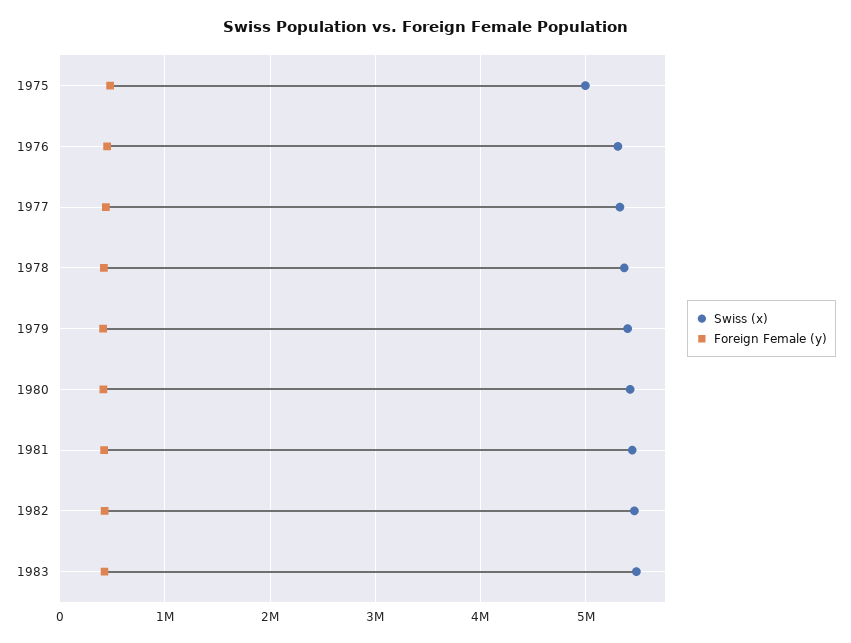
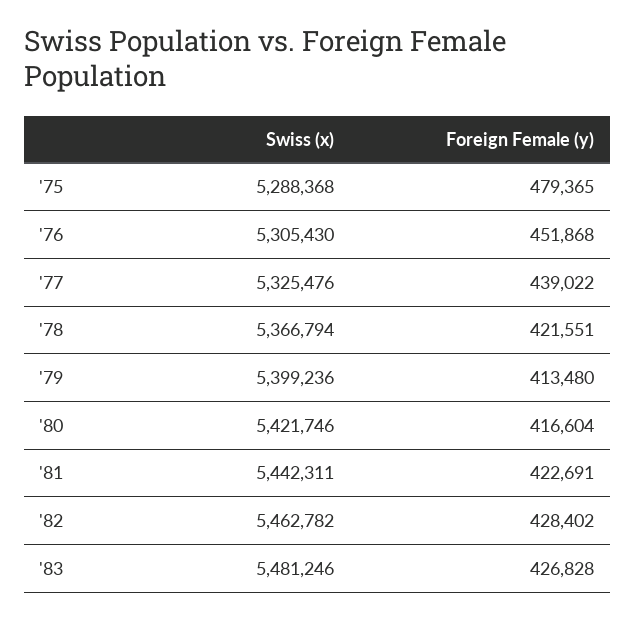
  {
    "Swiss (x)": {
-     "1975": 5000000,
+     "1975": 5288368,
      "1976": 5305430,
      "1977": 5325476,
      "1978": 5366794,
      "1979": 5399236,
      "1980": 5421746,
      "1981": 5442311,
      "1982": 5462782,
      "1983": 5481246
    },
    "Foreign Female (y)": {
      "1975": 479365,
      "1976": 451868,
      "1977": 439022,
      "1978": 421551,
      "1979": 413480,
      "1980": 416604,
      "1981": 422691,
      "1982": 428402,
      "1983": 426828
    }
  }

